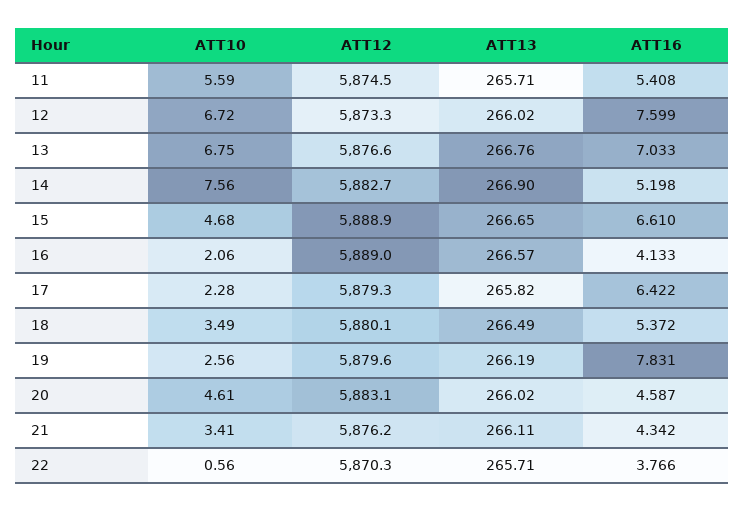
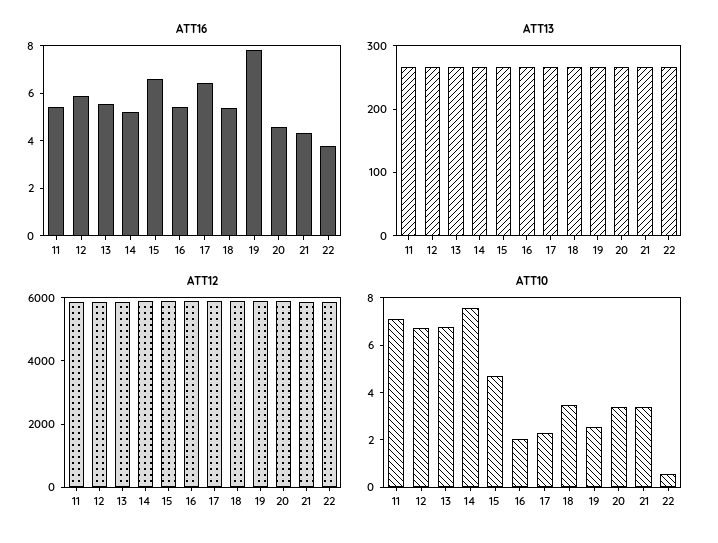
  {
    "ATT10": {
-     "11": 5.59,
+     "11": 7,
      "12": 6.72,
      "13": 6.75,
      "14": 7.56,
      "15": 4.68,
      "16": 2.06,
      "17": 2.28,
      "18": 3.49,
      "19": 2.56,
-     "20": 4.61,
+     "20": 3.5,
      "21": 3.41,
      "22": 0.56
    },
    "ATT12": {
      "11": 5874.5,
      "12": 5873.3,
      "13": 5876.6,
      "14": 5882.7,
      "15": 5888.9,
      "16": 5889,
      "17": 5879.3,
      "18": 5880.1,
      "19": 5879.6,
      "20": 5883.1,
      "21": 5876.2,
      "22": 5870.3
    },
    "ATT13": {
      "11": 265.71,
      "12": 266.02,
      "13": 266.76,
      "14": 266.9,
      "15": 266.65,
      "16": 266.57,
      "17": 265.82,
      "18": 266.49,
      "19": 266.19,
      "20": 266.02,
      "21": 266.11,
      "22": 265.71
    },
    "ATT16": {
      "11": 5.408,
-     "12": 7.599,
+     "12": 6,
-     "13": 7.033,
+     "13": 5.5,
      "14": 5.198,
      "15": 6.61,
-     "16": 4.133,
+     "16": 5.5,
      "17": 6.422,
      "18": 5.372,
      "19": 7.831,
      "20": 4.587,
      "21": 4.342,
      "22": 3.766
    }
  }

